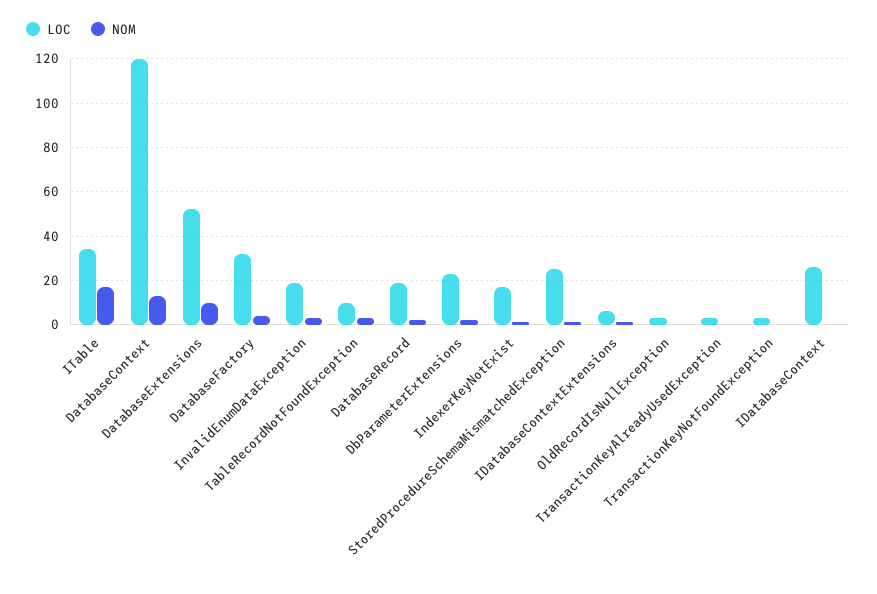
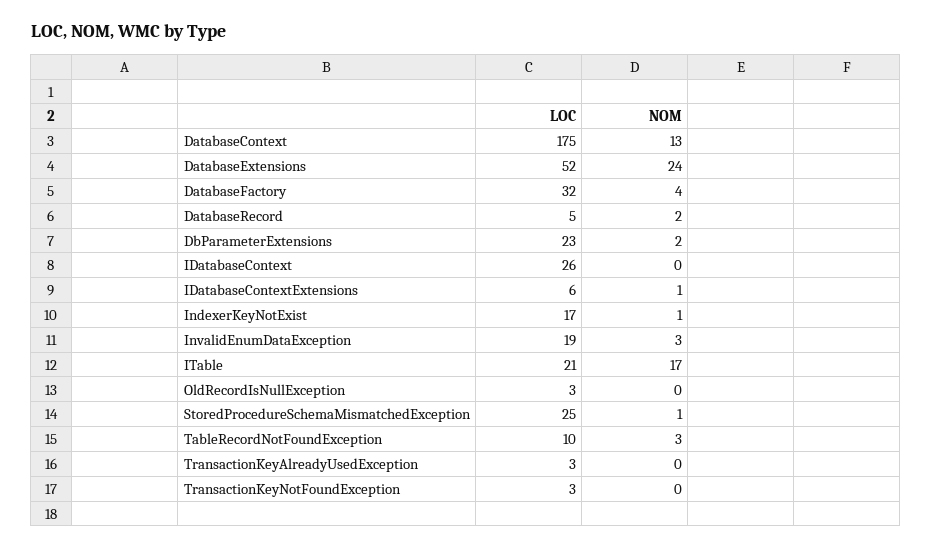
  {
    "LOC": {
-     "ITable": 35,
+     "ITable": 21,
-     "DatabaseContext": 120,
+     "DatabaseContext": 175,
      "DatabaseExtensions": 52,
      "DatabaseFactory": 32,
      "InvalidEnumDataException": 19,
      "TableRecordNotFoundException": 10,
-     "DatabaseRecord": 20,
+     "DatabaseRecord": 5,
      "DbParameterExtensions": 23,
      "IndexerKeyNotExist": 17,
      "StoredProcedureSchemaMismatchedException": 25,
      "IDatabaseContextExtensions": 6,
      "OldRecordIsNullException": 3,
      "TransactionKeyAlreadyUsedException": 3,
      "TransactionKeyNotFoundException": 3,
      "IDatabaseContext": 26
    },
    "NOM": {
      "ITable": 17,
      "DatabaseContext": 13,
-     "DatabaseExtensions": 10,
+     "DatabaseExtensions": 24,
      "DatabaseFactory": 4,
      "InvalidEnumDataException": 3,
      "TableRecordNotFoundException": 3,
      "DatabaseRecord": 2,
      "DbParameterExtensions": 2,
      "IndexerKeyNotExist": 1,
      "StoredProcedureSchemaMismatchedException": 1,
      "IDatabaseContextExtensions": 1,
      "OldRecordIsNullException": 0,
      "TransactionKeyAlreadyUsedException": 0,
      "TransactionKeyNotFoundException": 0,
      "IDatabaseContext": 0
    }
  }

